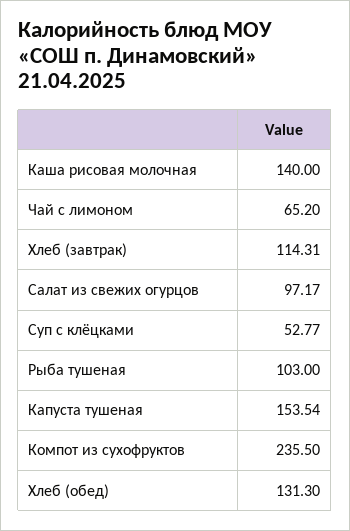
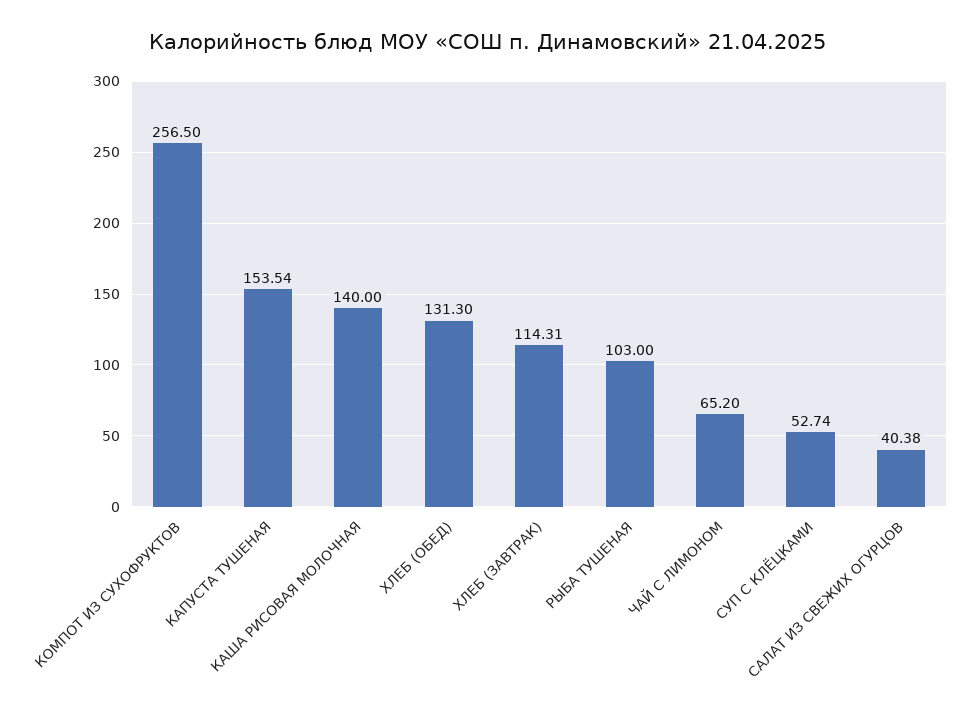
  {
    "Каша рисовая молочная": 140,
    "Чай с лимоном": 65.2,
    "Хлеб (завтрак)": 114.31,
-   "Салат из свежих огурцов": 97.17,
+   "Салат из свежих огурцов": 40.38,
-   "Суп с клёцками": 52.77,
+   "Суп с клёцками": 52.74,
    "Рыба тушеная": 103,
    "Капуста тушеная": 153.54,
-   "Компот из сухофруктов": 235.5,
+   "Компот из сухофруктов": 256.5,
    "Хлеб (обед)": 131.3
  }

